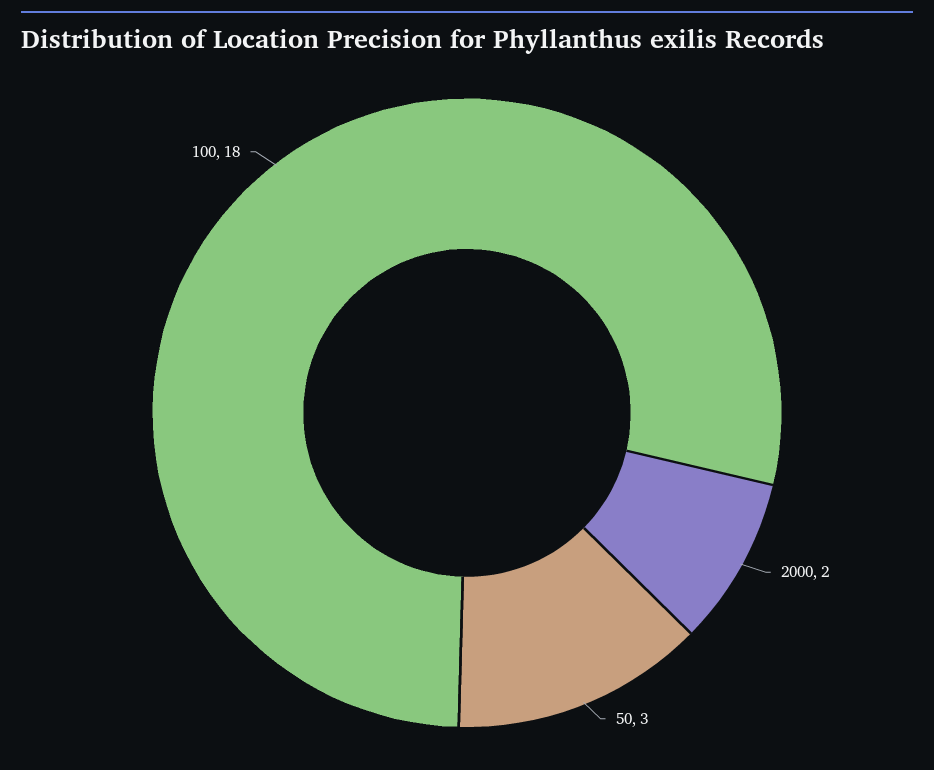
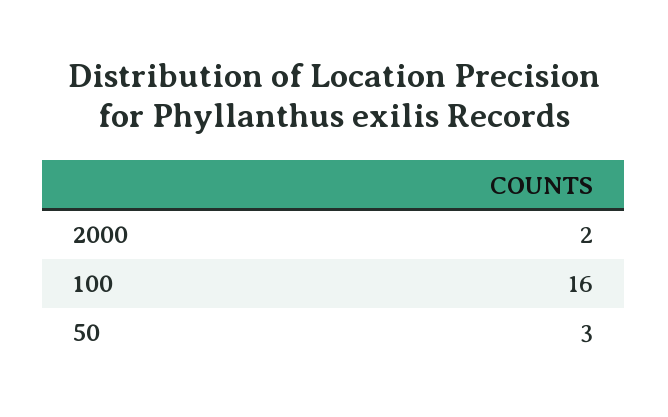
  {
    "2000": 2,
    "50": 3,
-   "100": 18
+   "100": 16
  }

